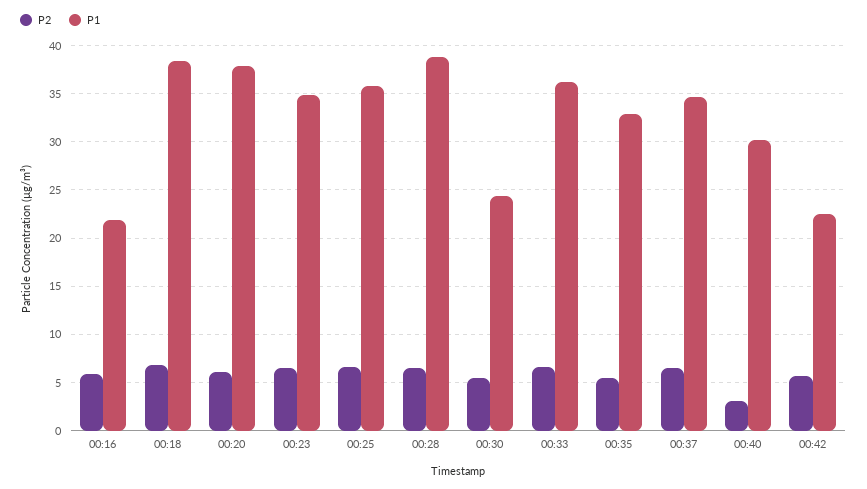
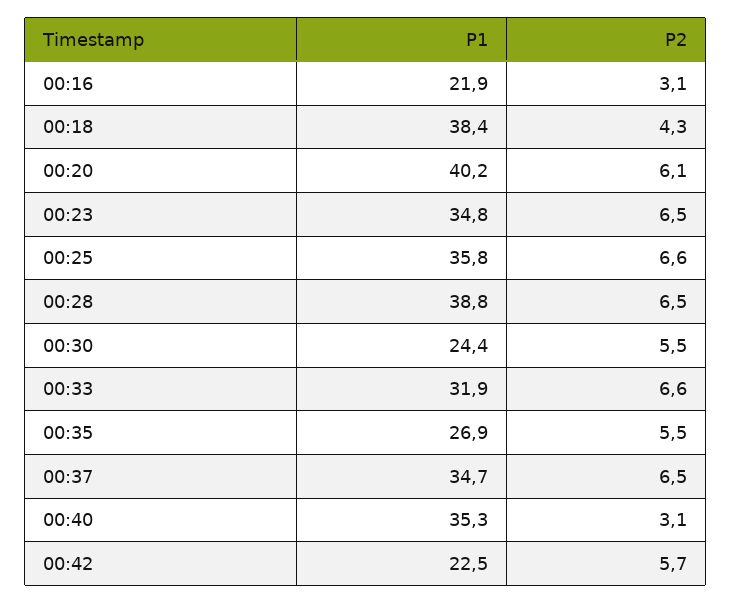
  {
    "P2": {
-     "00:16": 6,
+     "00:16": 3.1,
-     "00:18": 7,
+     "00:18": 4.3,
      "00:20": 6.1,
      "00:23": 6.5,
      "00:25": 6.6,
      "00:28": 6.5,
      "00:30": 5.5,
      "00:33": 6.6,
      "00:35": 5.5,
      "00:37": 6.5,
      "00:40": 3.1,
      "00:42": 5.7
    },
    "P1": {
      "00:16": 21.9,
      "00:18": 38.4,
-     "00:20": 38,
+     "00:20": 40.2,
      "00:23": 34.8,
      "00:25": 35.8,
      "00:28": 38.8,
      "00:30": 24.4,
-     "00:33": 36,
+     "00:33": 31.9,
-     "00:35": 33,
+     "00:35": 26.9,
      "00:37": 34.7,
-     "00:40": 30,
+     "00:40": 35.3,
      "00:42": 22.5
    }
  }

